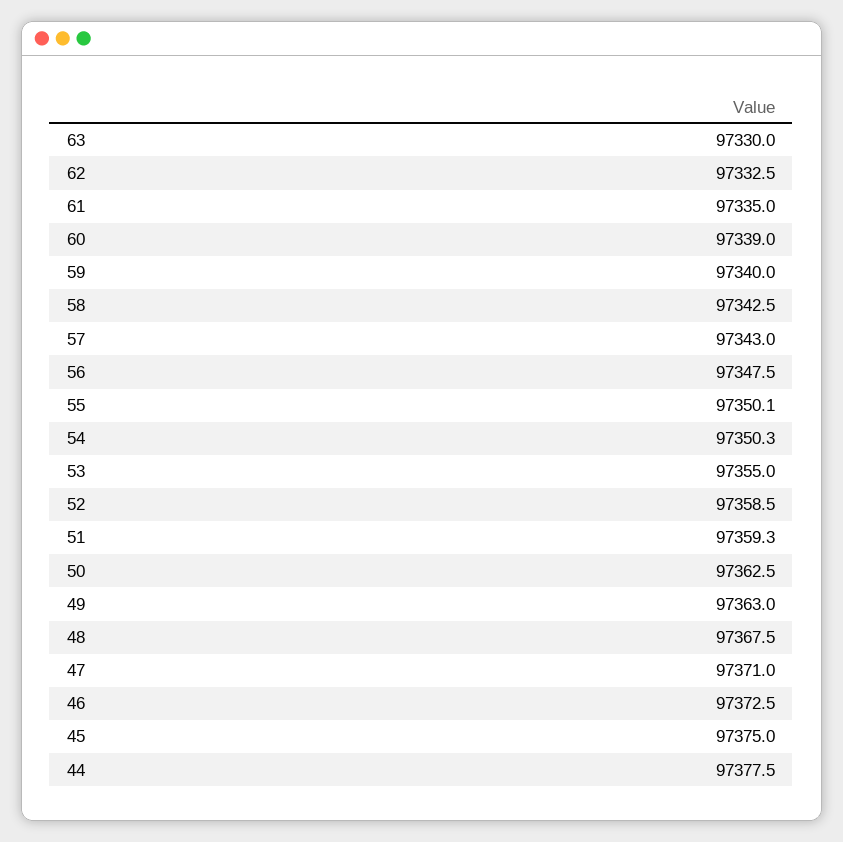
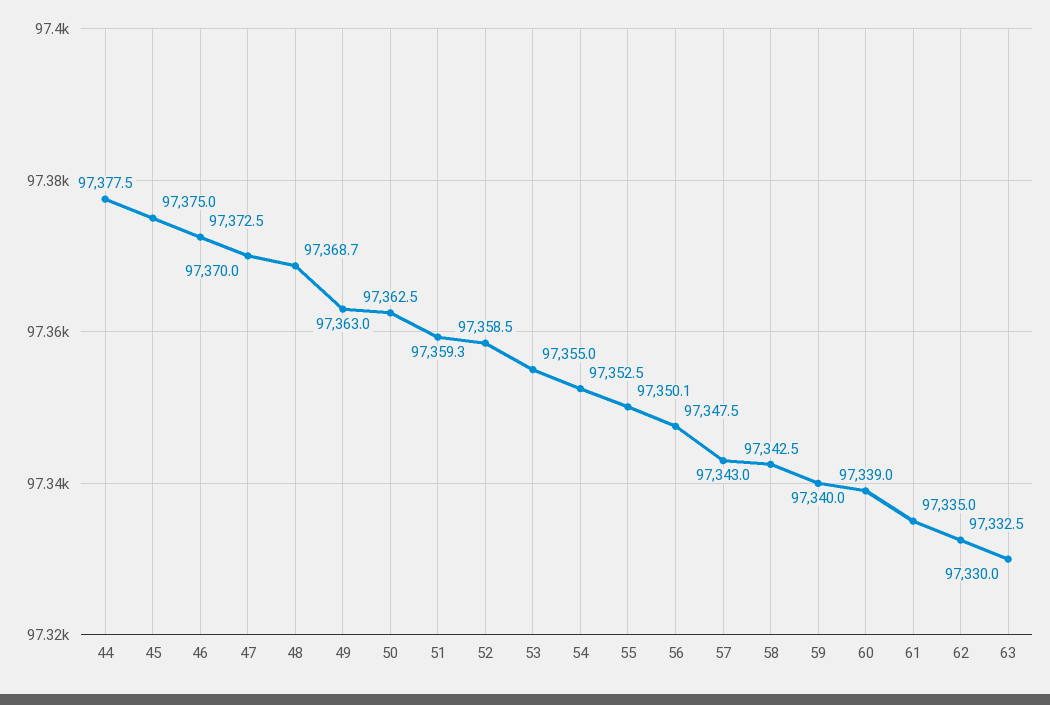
  {
    "63": 97330,
    "62": 97332.5,
    "61": 97335,
    "60": 97339,
    "59": 97340,
    "58": 97342.5,
    "57": 97343,
    "56": 97347.5,
    "55": 97350.1,
-   "54": 97350.3,
+   "54": 97352.5,
    "53": 97355,
    "52": 97358.5,
    "51": 97359.3,
    "50": 97362.5,
    "49": 97363,
-   "48": 97367.5,
+   "48": 97368.7,
-   "47": 97371,
+   "47": 97370,
    "46": 97372.5,
    "45": 97375,
    "44": 97377.5
  }

